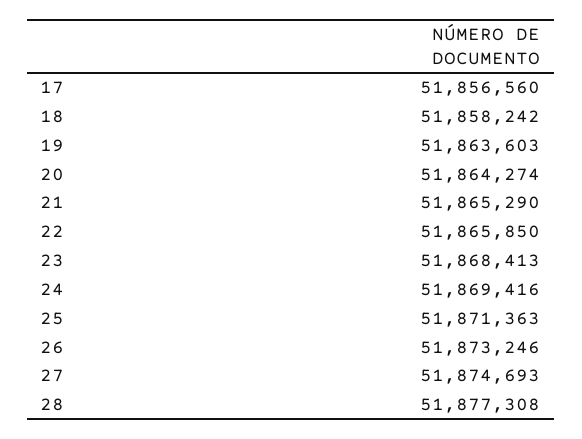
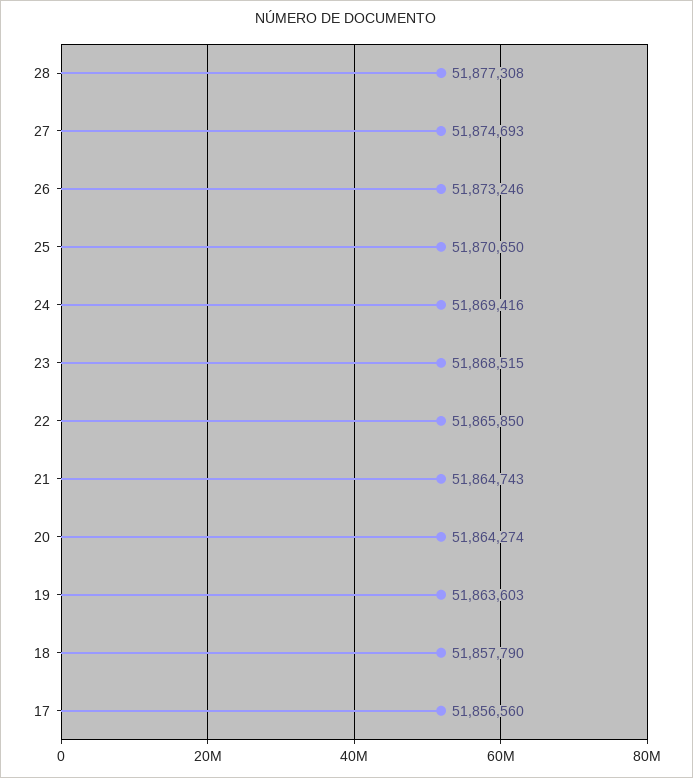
  {
    "17": 51856560,
-   "18": 51858242,
+   "18": 51857790,
    "19": 51863603,
    "20": 51864274,
-   "21": 51865290,
+   "21": 51864743,
    "22": 51865850,
-   "23": 51868413,
+   "23": 51868515,
    "24": 51869416,
-   "25": 51871363,
+   "25": 51870650,
    "26": 51873246,
    "27": 51874693,
    "28": 51877308
  }

